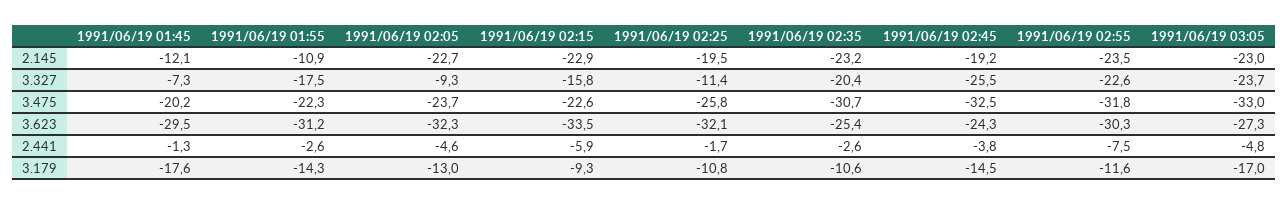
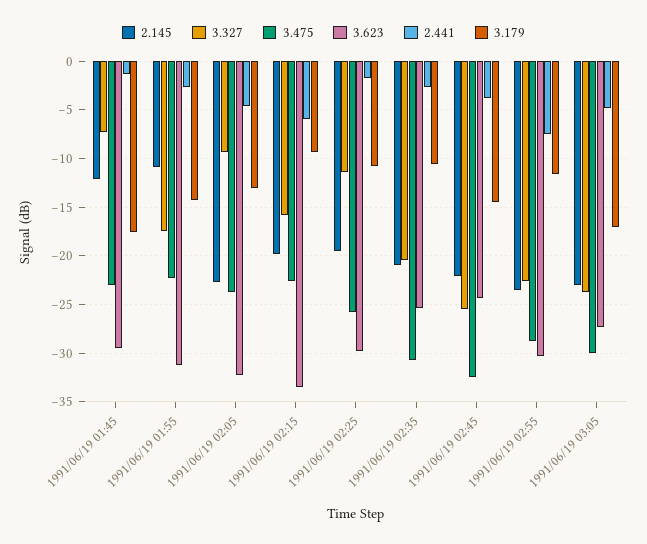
  {
    "2.145": {
      "1991/06/19 01:45": -12.1,
      "1991/06/19 01:55": -10.9,
      "1991/06/19 02:05": -22.7,
-     "1991/06/19 02:15": -22.9,
+     "1991/06/19 02:15": -20,
      "1991/06/19 02:25": -19.5,
-     "1991/06/19 02:35": -23.2,
+     "1991/06/19 02:35": -21,
-     "1991/06/19 02:45": -19.2,
+     "1991/06/19 02:45": -22,
      "1991/06/19 02:55": -23.5,
      "1991/06/19 03:05": -23
    },
    "3.327": {
      "1991/06/19 01:45": -7.3,
      "1991/06/19 01:55": -17.5,
      "1991/06/19 02:05": -9.3,
      "1991/06/19 02:15": -15.8,
      "1991/06/19 02:25": -11.4,
      "1991/06/19 02:35": -20.4,
      "1991/06/19 02:45": -25.5,
      "1991/06/19 02:55": -22.6,
      "1991/06/19 03:05": -23.7
    },
    "3.475": {
-     "1991/06/19 01:45": -20.2,
+     "1991/06/19 01:45": -23,
      "1991/06/19 01:55": -22.3,
      "1991/06/19 02:05": -23.7,
      "1991/06/19 02:15": -22.6,
      "1991/06/19 02:25": -25.8,
      "1991/06/19 02:35": -30.7,
      "1991/06/19 02:45": -32.5,
-     "1991/06/19 02:55": -31.8,
+     "1991/06/19 02:55": -29,
-     "1991/06/19 03:05": -33
+     "1991/06/19 03:05": -30
    },
    "3.623": {
      "1991/06/19 01:45": -29.5,
      "1991/06/19 01:55": -31.2,
      "1991/06/19 02:05": -32.3,
      "1991/06/19 02:15": -33.5,
-     "1991/06/19 02:25": -32.1,
+     "1991/06/19 02:25": -30,
      "1991/06/19 02:35": -25.4,
      "1991/06/19 02:45": -24.3,
      "1991/06/19 02:55": -30.3,
      "1991/06/19 03:05": -27.3
    },
    "2.441": {
      "1991/06/19 01:45": -1.3,
      "1991/06/19 01:55": -2.6,
      "1991/06/19 02:05": -4.6,
      "1991/06/19 02:15": -5.9,
      "1991/06/19 02:25": -1.7,
      "1991/06/19 02:35": -2.6,
      "1991/06/19 02:45": -3.8,
      "1991/06/19 02:55": -7.5,
      "1991/06/19 03:05": -4.8
    },
    "3.179": {
      "1991/06/19 01:45": -17.6,
      "1991/06/19 01:55": -14.3,
      "1991/06/19 02:05": -13,
      "1991/06/19 02:15": -9.3,
      "1991/06/19 02:25": -10.8,
      "1991/06/19 02:35": -10.6,
      "1991/06/19 02:45": -14.5,
      "1991/06/19 02:55": -11.6,
      "1991/06/19 03:05": -17
    }
  }

